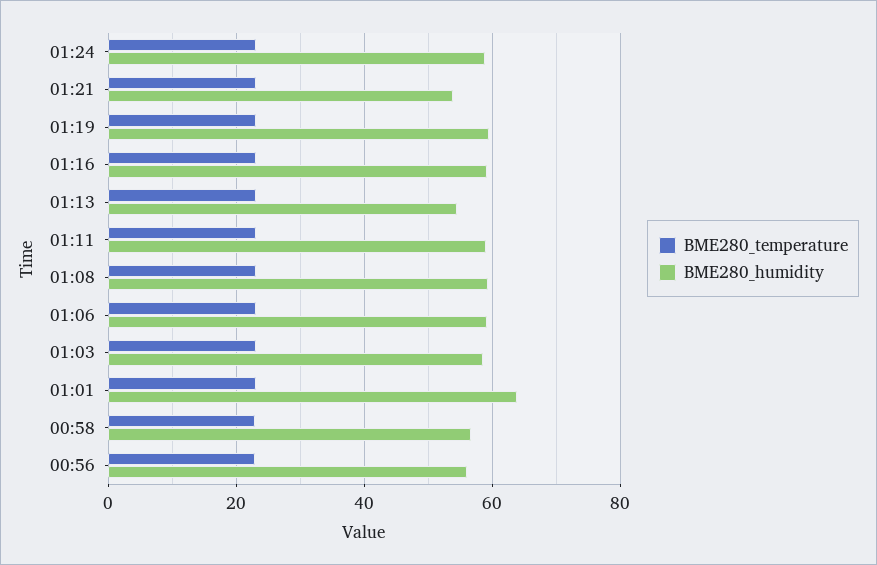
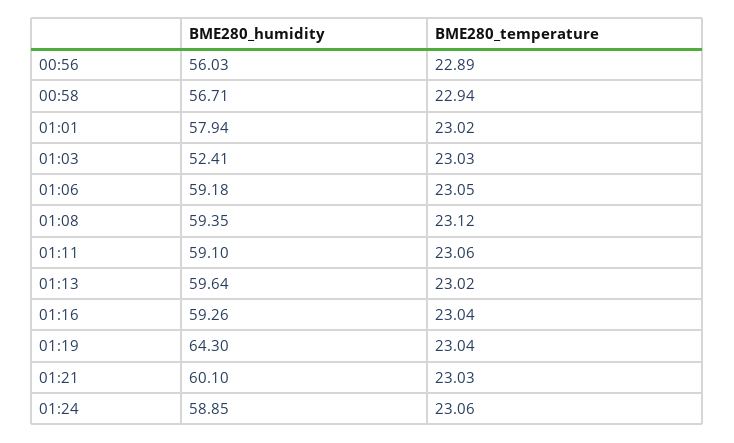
  {
    "BME280_temperature": {
      "01:24": 23.06,
      "01:21": 23.03,
      "01:19": 23.04,
      "01:16": 23.04,
      "01:13": 23.02,
      "01:11": 23.06,
      "01:08": 23.12,
      "01:06": 23.05,
      "01:03": 23.03,
      "01:01": 23.02,
      "00:58": 22.94,
      "00:56": 22.89
    },
    "BME280_humidity": {
      "01:24": 58.85,
-     "01:21": 54,
+     "01:21": 60.1,
-     "01:19": 60,
+     "01:19": 64.3,
      "01:16": 59.26,
-     "01:13": 54,
+     "01:13": 59.64,
      "01:11": 59.1,
      "01:08": 59.35,
      "01:06": 59.18,
-     "01:03": 58,
+     "01:03": 52.41,
-     "01:01": 64,
+     "01:01": 57.94,
      "00:58": 56.71,
      "00:56": 56.03
    }
  }

